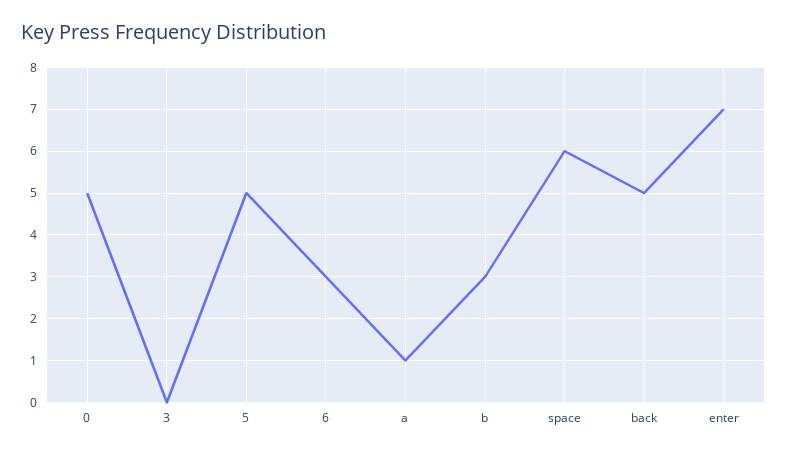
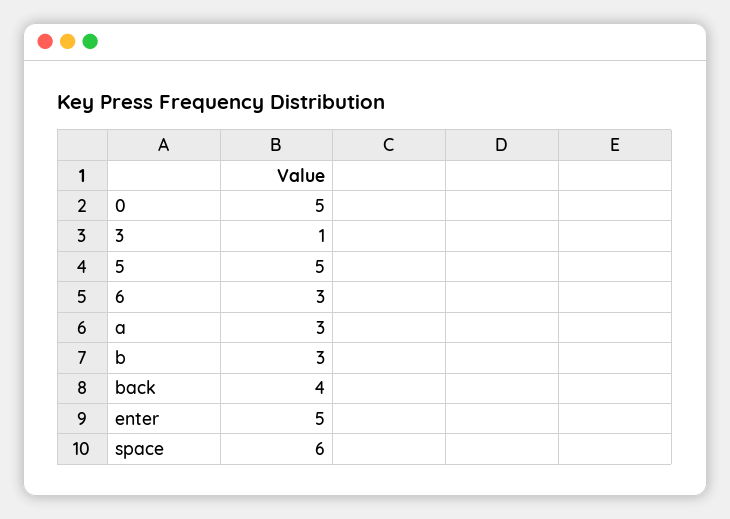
  {
    "0": 5,
-   "3": 0,
+   "3": 1,
    "5": 5,
    "6": 3,
-   "a": 1,
+   "a": 3,
    "b": 3,
    "space": 6,
-   "back": 5,
+   "back": 4,
-   "enter": 7
+   "enter": 5
  }

